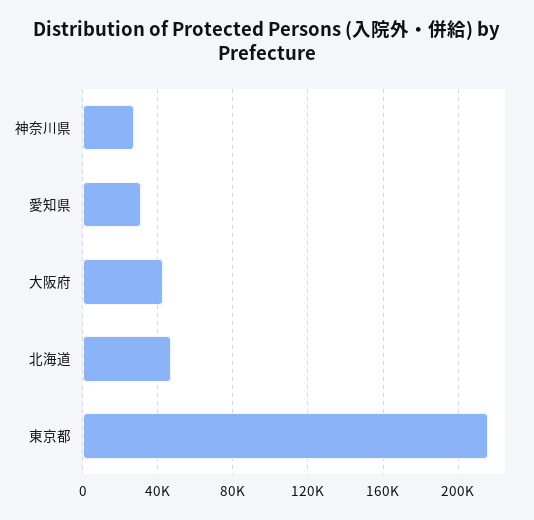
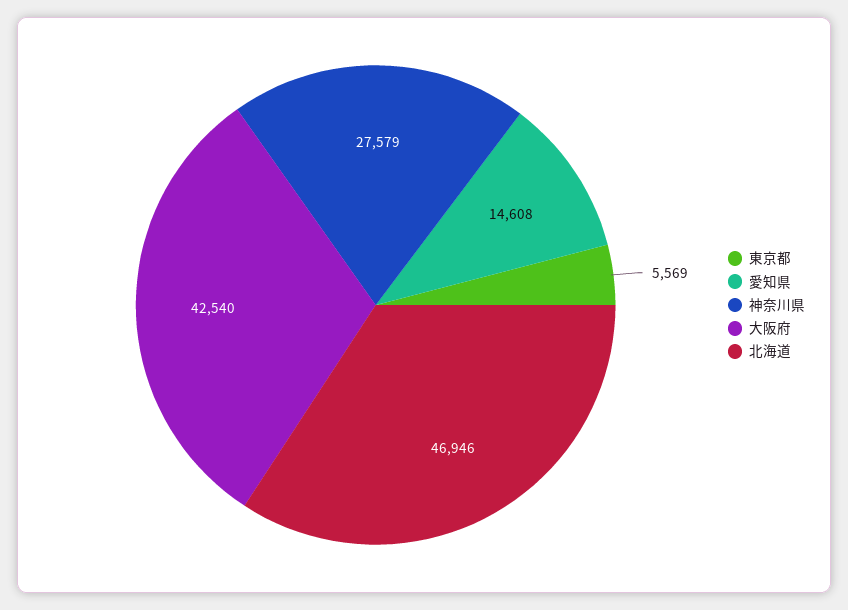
  {
    "神奈川県": 27579,
-   "愛知県": 30000,
+   "愛知県": 14608,
    "大阪府": 42540,
    "北海道": 46946,
-   "東京都": 215000
+   "東京都": 5569
  }

